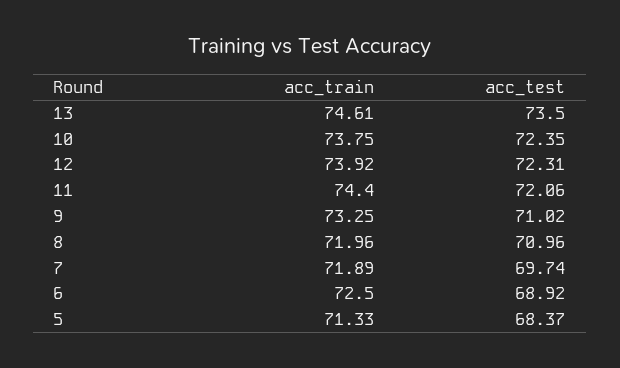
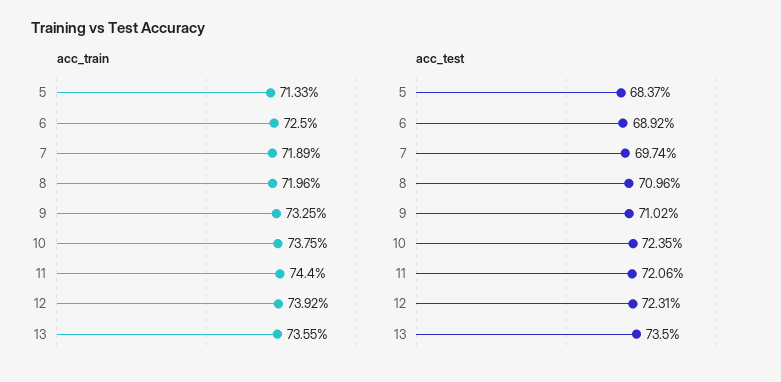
  {
    "acc_train": {
-     "13": 74.61,
+     "13": 73.55,
      "10": 73.75,
      "12": 73.92,
      "11": 74.4,
      "9": 73.25,
      "8": 71.96,
      "7": 71.89,
      "6": 72.5,
      "5": 71.33
    },
    "acc_test": {
      "13": 73.5,
      "10": 72.35,
      "12": 72.31,
      "11": 72.06,
      "9": 71.02,
      "8": 70.96,
      "7": 69.74,
      "6": 68.92,
      "5": 68.37
    }
  }

